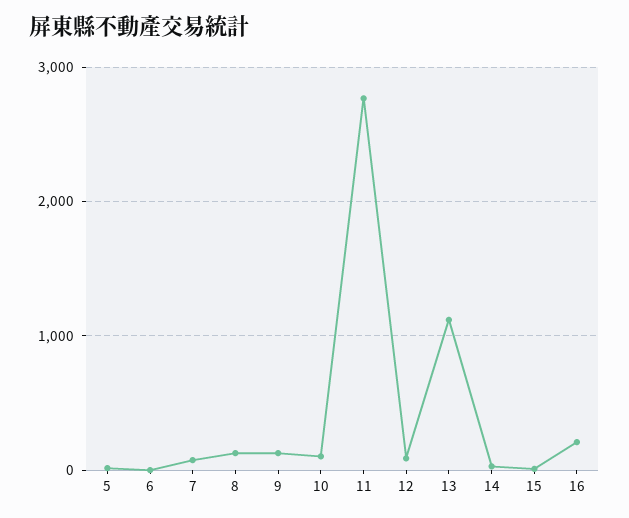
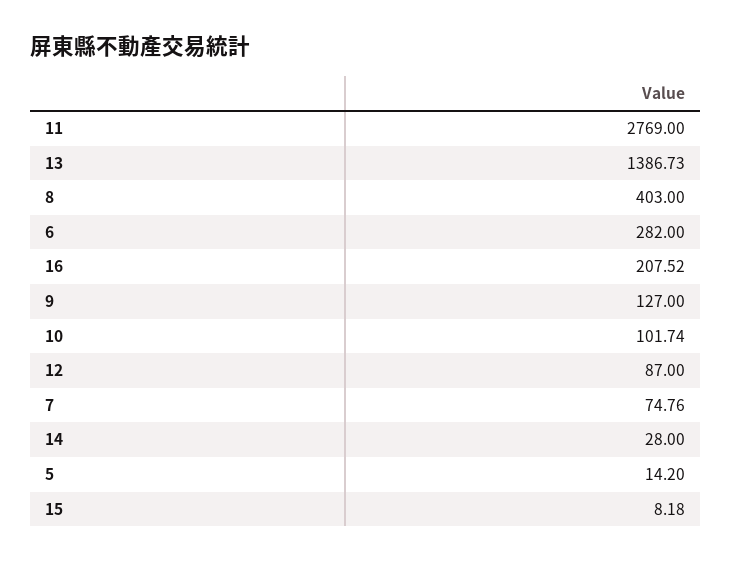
  {
    "5": 14.2,
-   "6": 0,
+   "6": 282,
    "7": 74.76,
-   "8": 100,
+   "8": 403,
    "9": 127,
    "10": 101.74,
    "11": 2769,
    "12": 87,
-   "13": 1100,
+   "13": 1386.73,
    "14": 28,
    "15": 8.18,
    "16": 207.52
  }

